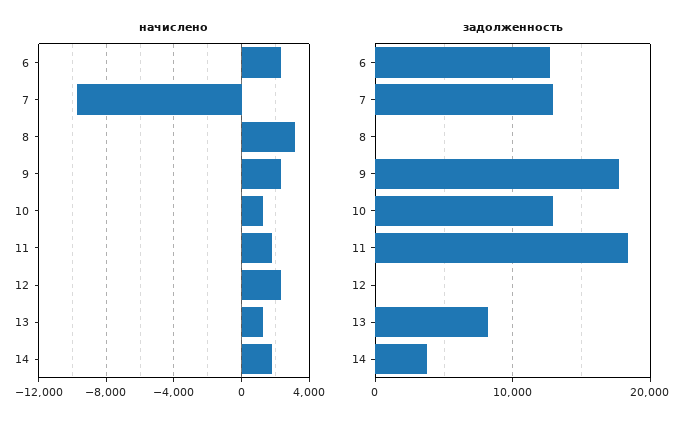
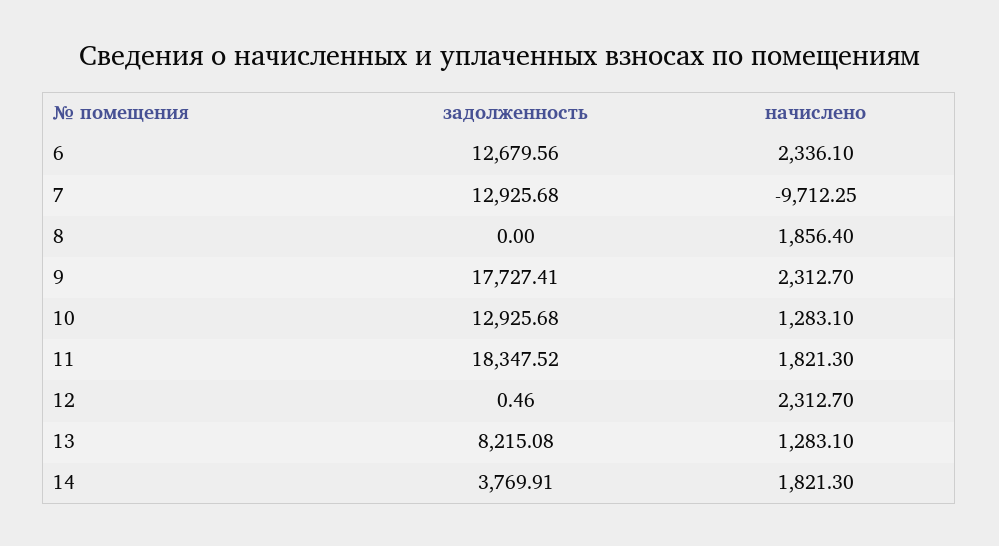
  {
    "начислено": {
      "6": 2336.1,
      "7": -9712.25,
-     "8": 3000,
+     "8": 1856.4,
      "9": 2312.7,
      "10": 1283.1,
      "11": 1821.3,
      "12": 2312.7,
      "13": 1283.1,
      "14": 1821.3
    },
    "задолженность": {
      "6": 12679.56,
      "7": 12925.68,
      "8": 0,
      "9": 17727.41,
      "10": 12925.68,
      "11": 18347.52,
      "12": 0.46,
      "13": 8215.08,
      "14": 3769.91
    }
  }

